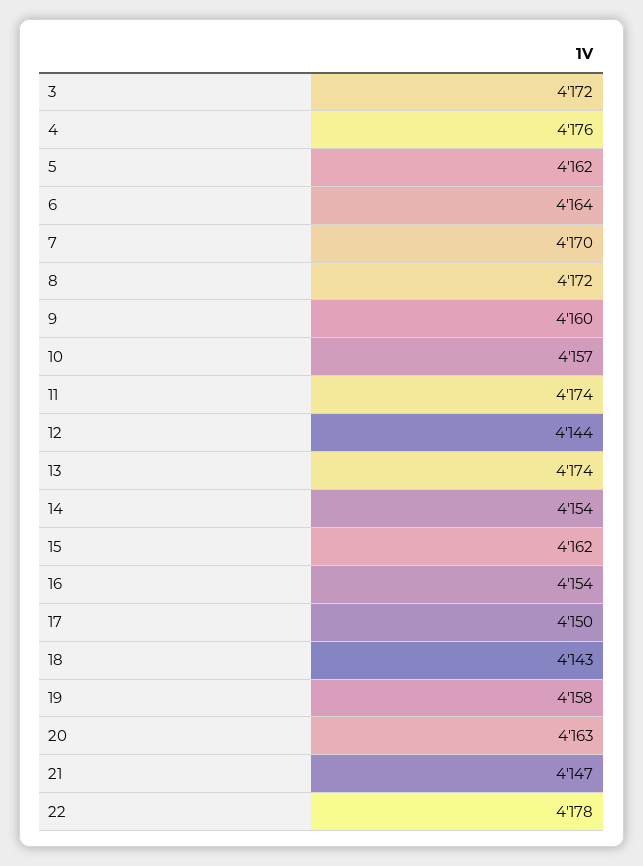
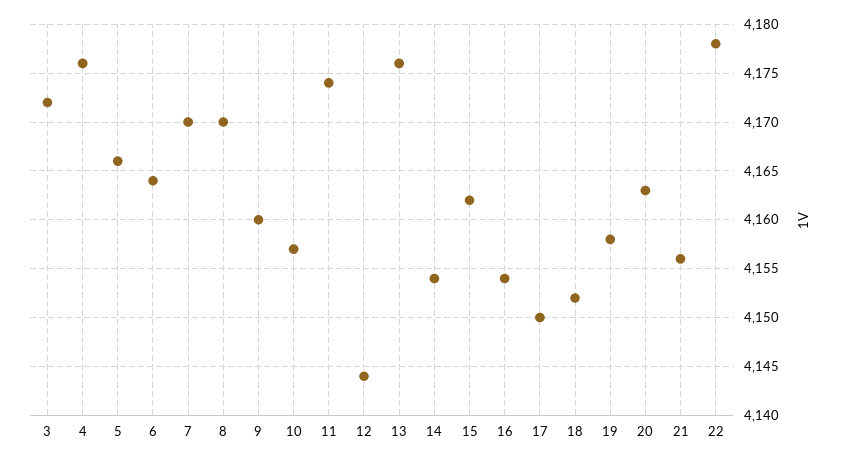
  {
    "3": 4172,
    "4": 4176,
-   "5": 4162,
+   "5": 4166,
    "6": 4164,
    "7": 4170,
-   "8": 4172,
+   "8": 4170,
    "9": 4160,
    "10": 4157,
    "11": 4174,
    "12": 4144,
-   "13": 4174,
+   "13": 4176,
    "14": 4154,
    "15": 4162,
    "16": 4154,
    "17": 4150,
-   "18": 4143,
+   "18": 4152,
    "19": 4158,
    "20": 4163,
-   "21": 4147,
+   "21": 4156,
    "22": 4178
  }

